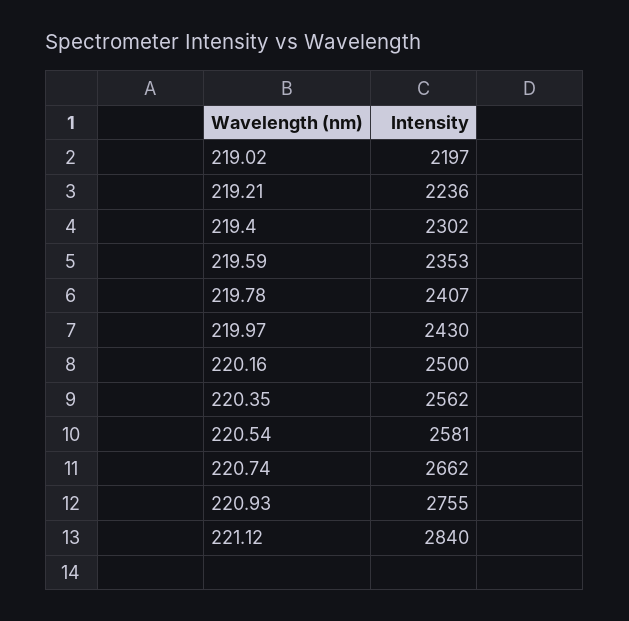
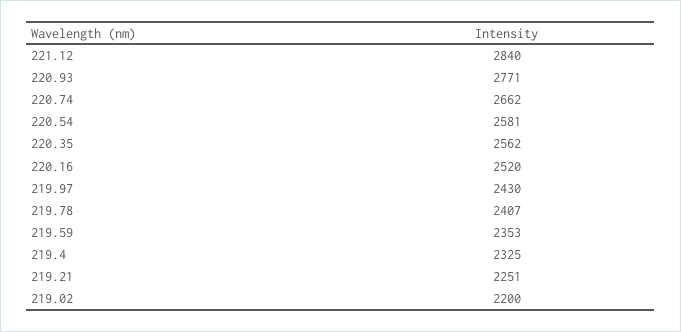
  {
-   "219.02": 2197,
+   "219.02": 2200,
-   "219.21": 2236,
+   "219.21": 2251,
-   "219.4": 2302,
+   "219.4": 2325,
    "219.59": 2353,
    "219.78": 2407,
    "219.97": 2430,
-   "220.16": 2500,
+   "220.16": 2520,
    "220.35": 2562,
    "220.54": 2581,
    "220.74": 2662,
-   "220.93": 2755,
+   "220.93": 2771,
    "221.12": 2840
  }

